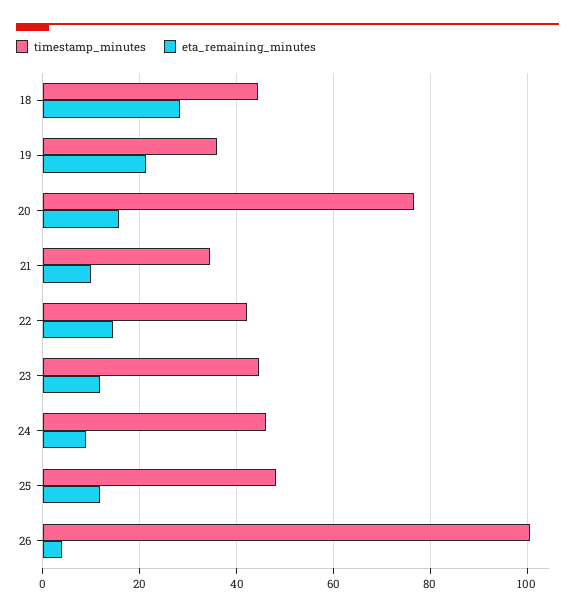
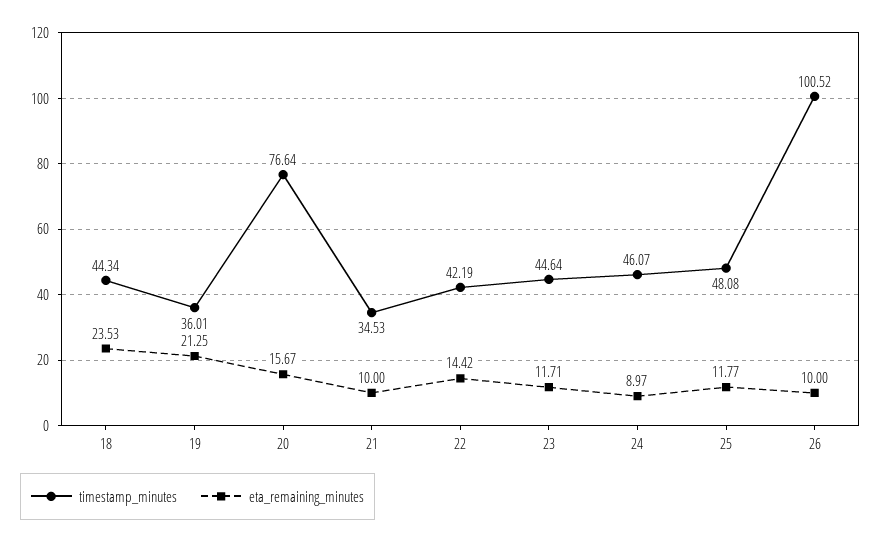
  {
    "timestamp_minutes": {
      "18": 44.34,
      "19": 36.01,
      "20": 76.64,
      "21": 34.53,
      "22": 42.19,
      "23": 44.64,
      "24": 46.07,
      "25": 48.08,
      "26": 100.52
    },
    "eta_remaining_minutes": {
-     "18": 28,
+     "18": 23.53,
      "19": 21.25,
      "20": 15.67,
      "21": 10,
      "22": 14.42,
      "23": 11.71,
      "24": 8.97,
      "25": 11.77,
-     "26": 4
+     "26": 10
    }
  }

